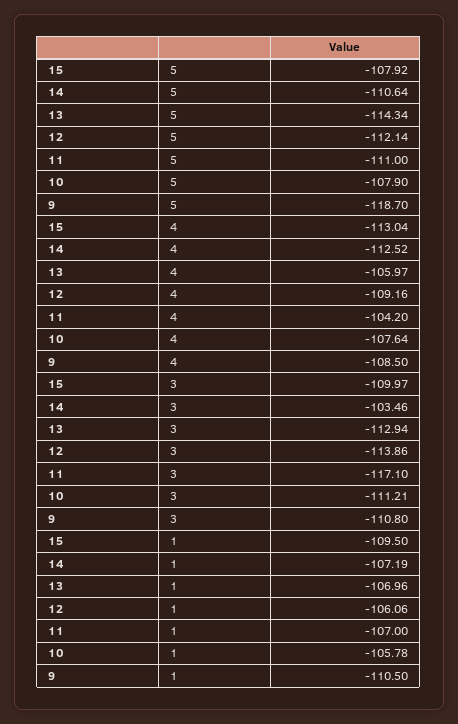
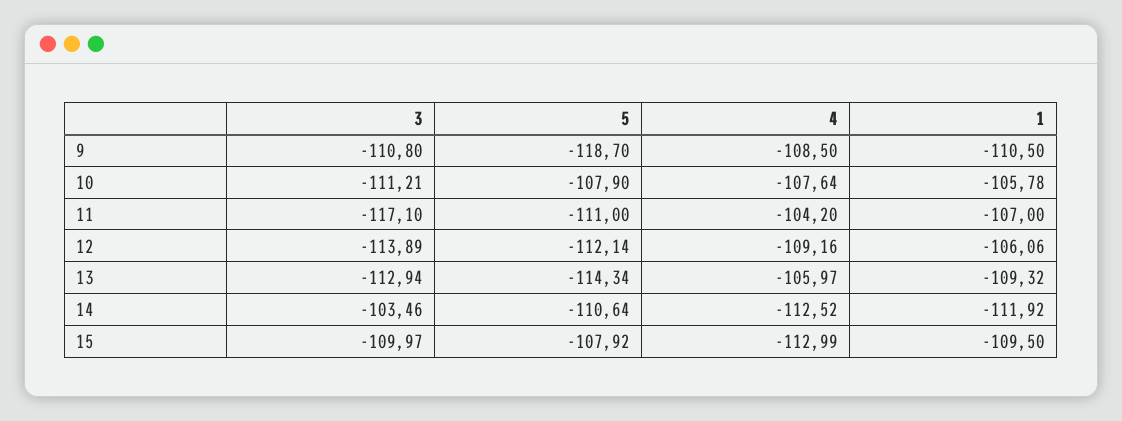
  {
    "15": {
      "5": -107.92,
-     "4": -113.04,
+     "4": -112.99,
      "3": -109.97,
      "1": -109.5
    },
    "14": {
      "5": -110.64,
      "4": -112.52,
      "3": -103.46,
-     "1": -107.19
+     "1": -111.92
    },
    "13": {
      "5": -114.34,
      "4": -105.97,
      "3": -112.94,
-     "1": -106.96
+     "1": -109.32
    },
    "12": {
      "5": -112.14,
      "4": -109.16,
-     "3": -113.86,
+     "3": -113.89,
      "1": -106.06
    },
    "11": {
      "5": -111,
      "4": -104.2,
      "3": -117.1,
      "1": -107
    },
    "10": {
      "5": -107.9,
      "4": -107.64,
      "3": -111.21,
      "1": -105.78
    },
    "9": {
      "5": -118.7,
      "4": -108.5,
      "3": -110.8,
      "1": -110.5
    }
  }

